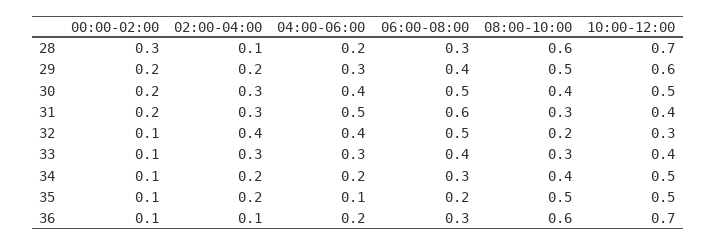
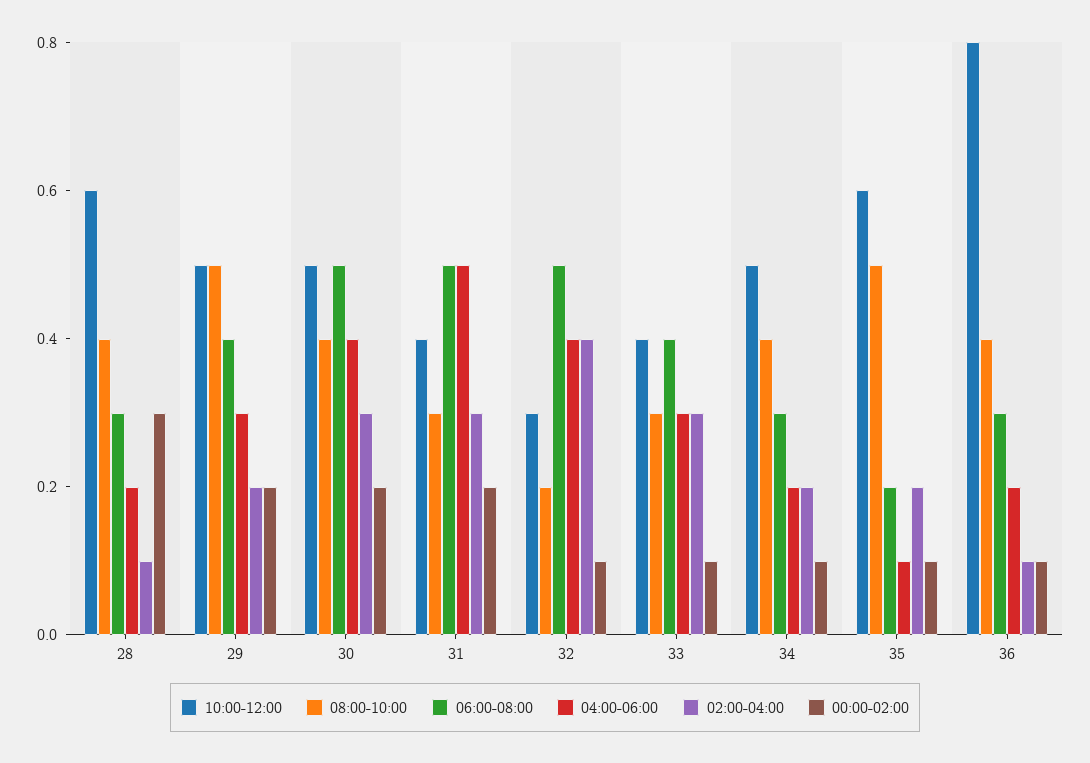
  {
    "00:00-02:00": {
      "28": 0.3,
      "29": 0.2,
      "30": 0.2,
      "31": 0.2,
      "32": 0.1,
      "33": 0.1,
      "34": 0.1,
      "35": 0.1,
      "36": 0.1
    },
    "02:00-04:00": {
      "28": 0.1,
      "29": 0.2,
      "30": 0.3,
      "31": 0.3,
      "32": 0.4,
      "33": 0.3,
      "34": 0.2,
      "35": 0.2,
      "36": 0.1
    },
    "04:00-06:00": {
      "28": 0.2,
      "29": 0.3,
      "30": 0.4,
      "31": 0.5,
      "32": 0.4,
      "33": 0.3,
      "34": 0.2,
      "35": 0.1,
      "36": 0.2
    },
    "06:00-08:00": {
      "28": 0.3,
      "29": 0.4,
      "30": 0.5,
-     "31": 0.6,
+     "31": 0.5,
      "32": 0.5,
      "33": 0.4,
      "34": 0.3,
      "35": 0.2,
      "36": 0.3
    },
    "08:00-10:00": {
-     "28": 0.6,
+     "28": 0.4,
      "29": 0.5,
      "30": 0.4,
      "31": 0.3,
      "32": 0.2,
      "33": 0.3,
      "34": 0.4,
      "35": 0.5,
-     "36": 0.6
+     "36": 0.4
    },
    "10:00-12:00": {
-     "28": 0.7,
+     "28": 0.6,
-     "29": 0.6,
+     "29": 0.5,
      "30": 0.5,
      "31": 0.4,
      "32": 0.3,
      "33": 0.4,
      "34": 0.5,
-     "35": 0.5,
+     "35": 0.6,
-     "36": 0.7
+     "36": 0.8
    }
  }

